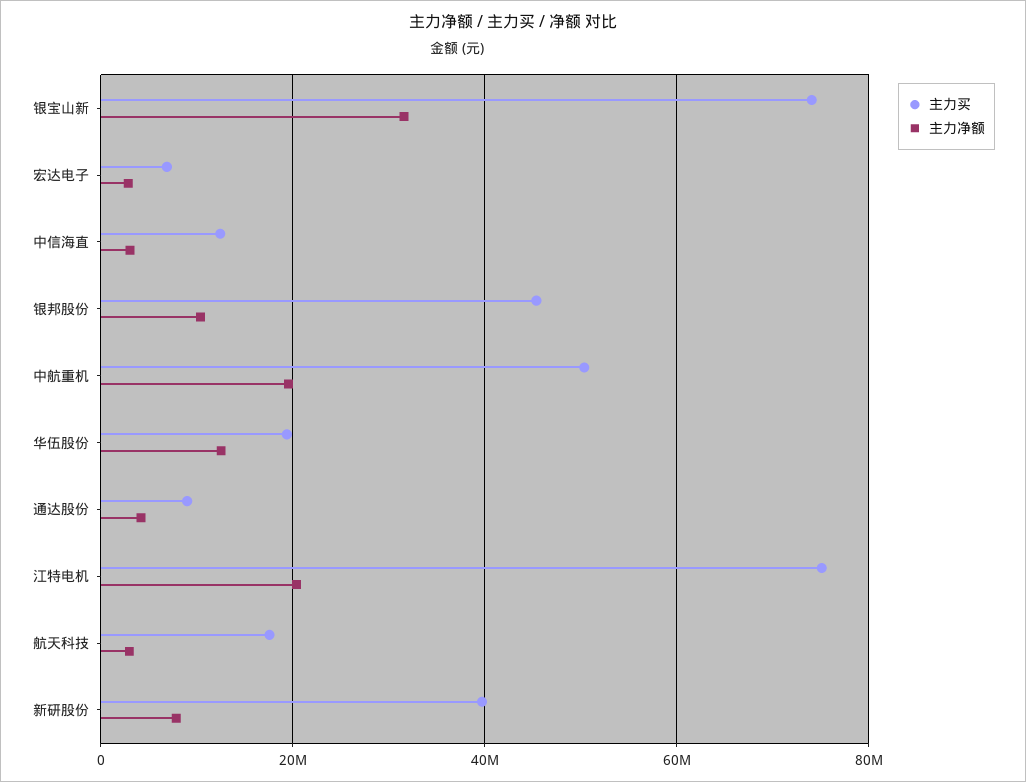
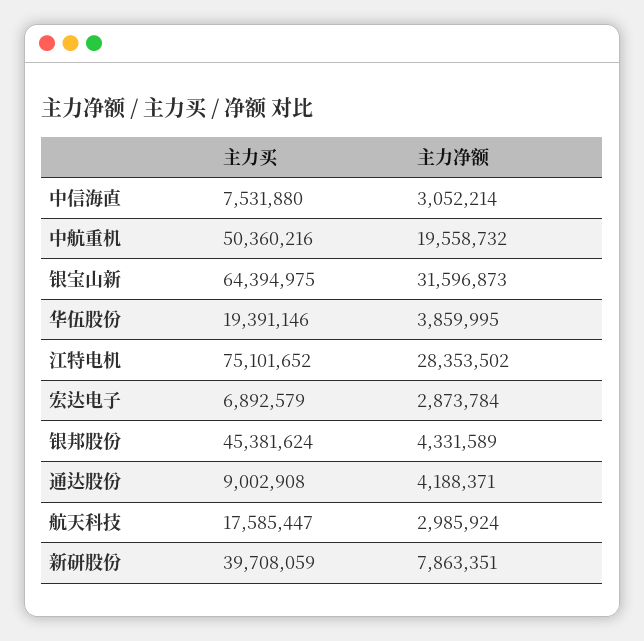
  {
    "主力买": {
-     "银宝山新": 74000000,
+     "银宝山新": 64394975,
      "宏达电子": 6892579,
-     "中信海直": 12000000,
+     "中信海直": 7531880,
      "银邦股份": 45381624,
      "中航重机": 50360216,
      "华伍股份": 19391146,
      "通达股份": 9002908,
      "江特电机": 75101652,
      "航天科技": 17585447,
      "新研股份": 39708059
    },
    "主力净额": {
      "银宝山新": 31596873,
      "宏达电子": 2873784,
      "中信海直": 3052214,
-     "银邦股份": 10000000,
+     "银邦股份": 4331589,
      "中航重机": 19558732,
-     "华伍股份": 12000000,
+     "华伍股份": 3859995,
      "通达股份": 4188371,
-     "江特电机": 20000000,
+     "江特电机": 28353502,
      "航天科技": 2985924,
      "新研股份": 7863351
    }
  }

